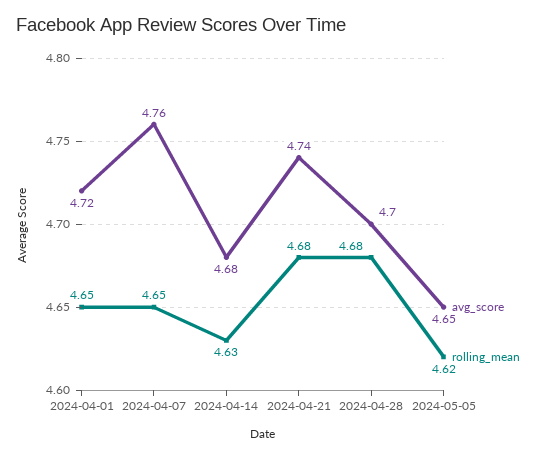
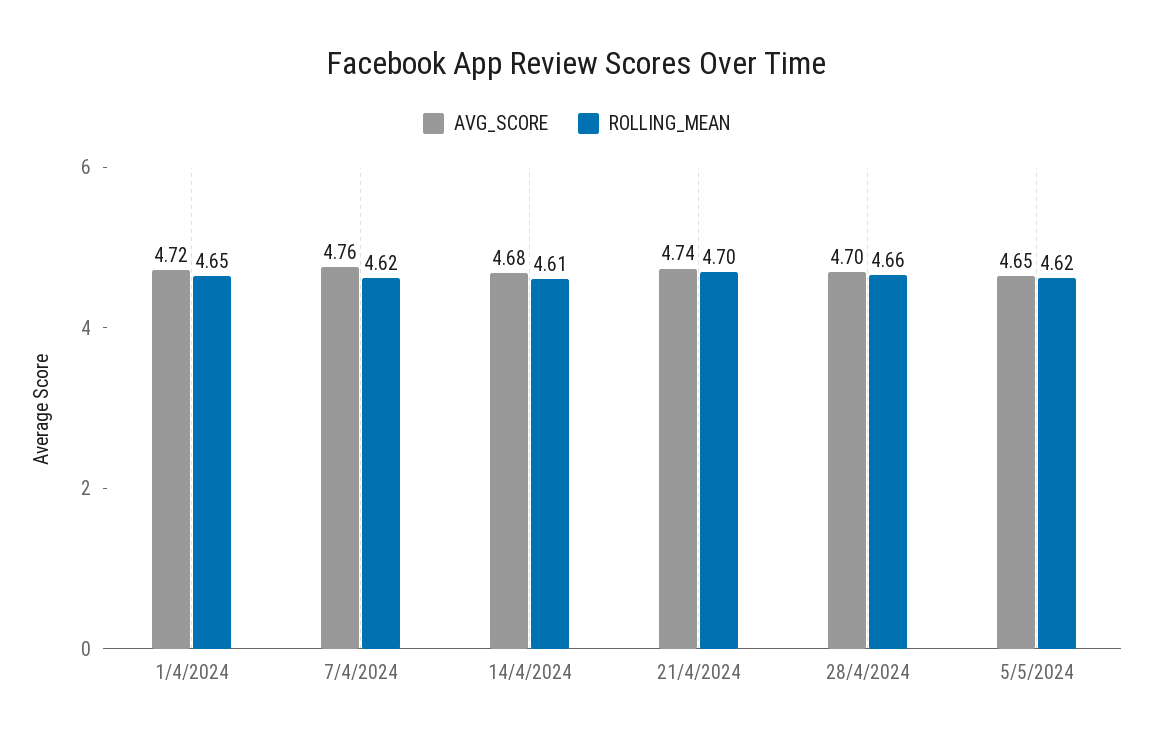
  {
    "avg_score": {
      "2024-04-01": 4.72,
      "2024-04-07": 4.76,
      "2024-04-14": 4.68,
      "2024-04-21": 4.74,
      "2024-04-28": 4.7,
      "2024-05-05": 4.65
    },
    "rolling_mean": {
      "2024-04-01": 4.65,
-     "2024-04-07": 4.65,
+     "2024-04-07": 4.62,
-     "2024-04-14": 4.63,
+     "2024-04-14": 4.61,
-     "2024-04-21": 4.68,
+     "2024-04-21": 4.7,
-     "2024-04-28": 4.68,
+     "2024-04-28": 4.66,
      "2024-05-05": 4.62
    }
  }

